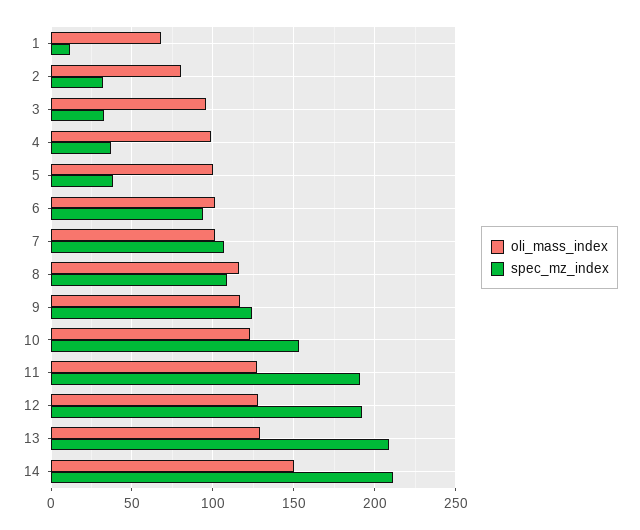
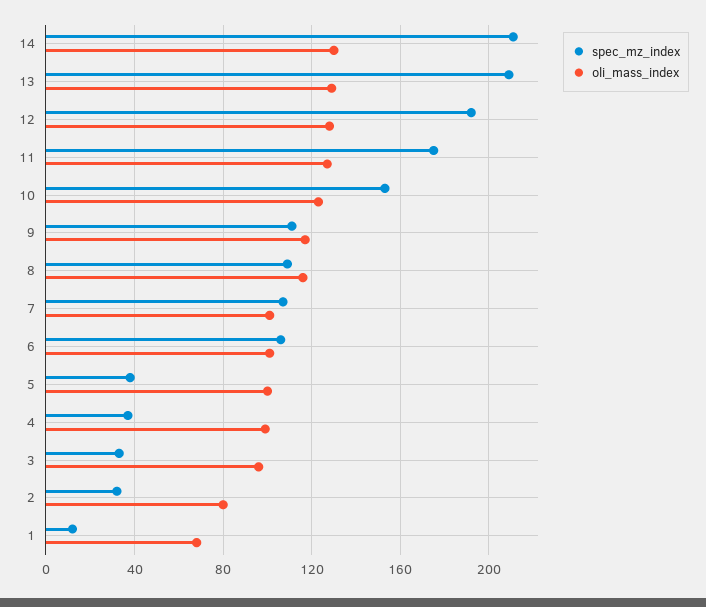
  {
    "oli_mass_index": {
      "1": 70,
      "2": 80,
      "3": 95,
      "4": 100,
      "5": 100,
      "6": 100,
      "7": 100,
      "8": 115,
      "9": 115,
      "10": 125,
      "11": 125,
      "12": 130,
      "13": 130,
-     "14": 150
+     "14": 130
    },
    "spec_mz_index": {
      "1": 10,
      "2": 30,
      "3": 35,
      "4": 35,
      "5": 40,
-     "6": 95,
+     "6": 105,
      "7": 105,
      "8": 110,
-     "9": 125,
+     "9": 110,
      "10": 155,
-     "11": 190,
+     "11": 175,
      "12": 190,
      "13": 210,
      "14": 210
    }
  }

